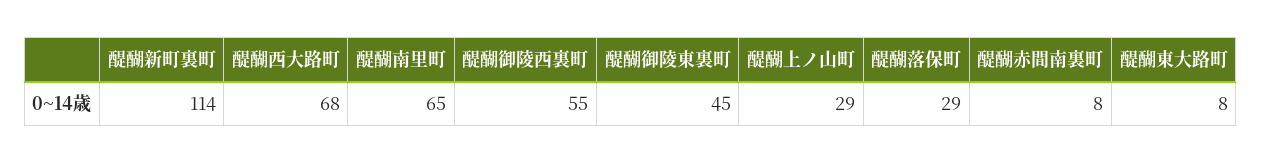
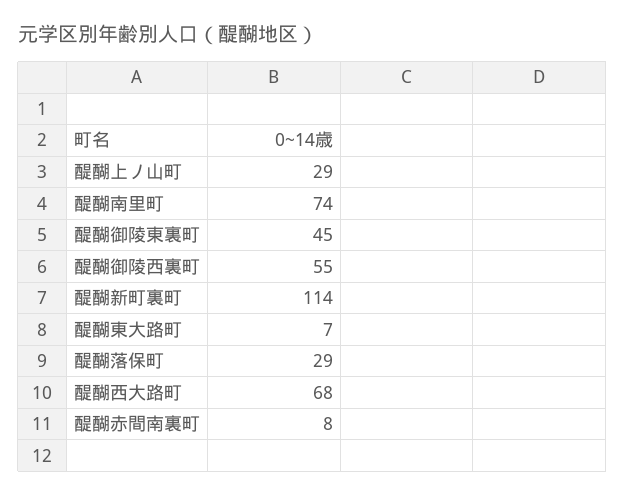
  {
    "醍醐新町裏町": 114,
    "醍醐西大路町": 68,
-   "醍醐南里町": 65,
+   "醍醐南里町": 74,
    "醍醐御陵西裏町": 55,
    "醍醐御陵東裏町": 45,
    "醍醐上ノ山町": 29,
    "醍醐落保町": 29,
    "醍醐赤間南裏町": 8,
-   "醍醐東大路町": 8
+   "醍醐東大路町": 7
  }

